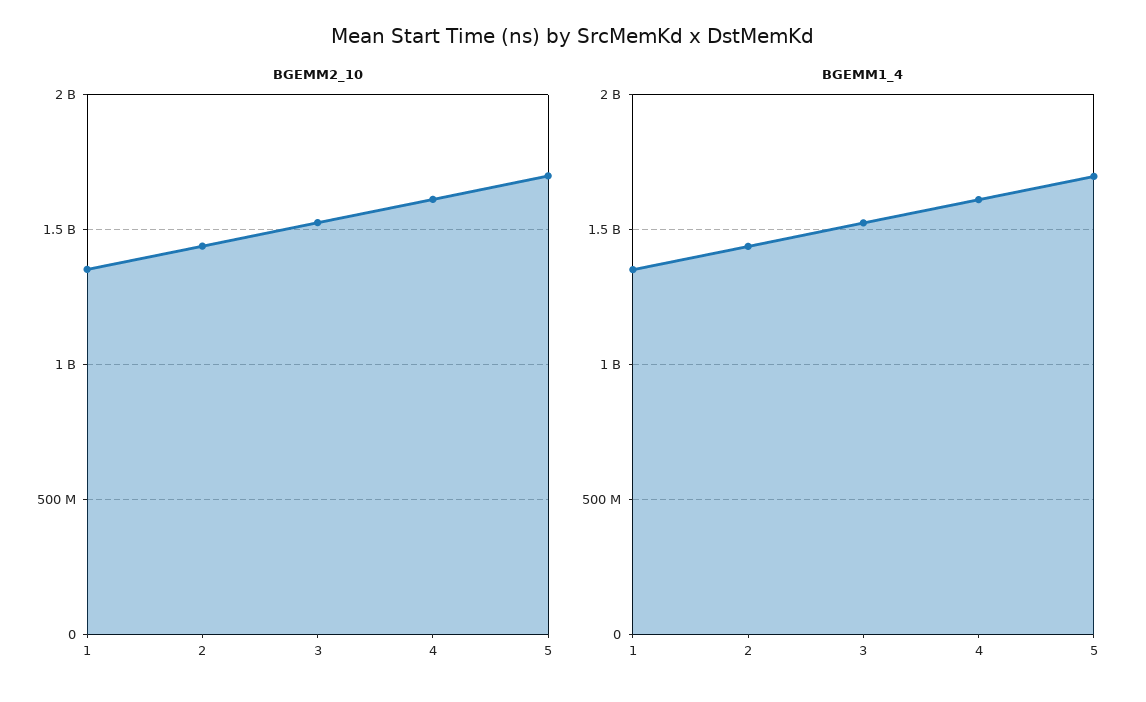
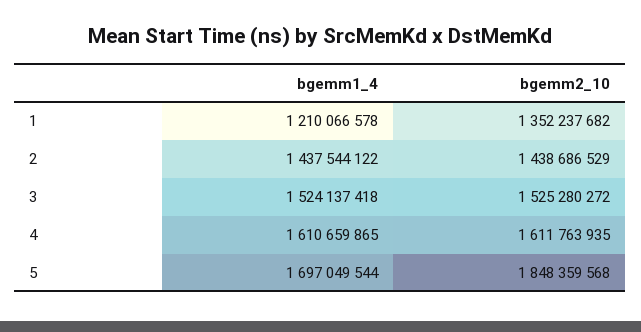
  {
    "BGEMM2_10": {
      "1": 1352237682,
      "2": 1438686529,
      "3": 1525280272,
      "4": 1611763935,
-     "5": 1700000000
+     "5": 1848359568
    },
    "BGEMM1_4": {
-     "1": 1350000000,
+     "1": 1210066578,
      "2": 1437544122,
      "3": 1524137418,
      "4": 1610659865,
      "5": 1697049544
    }
  }

